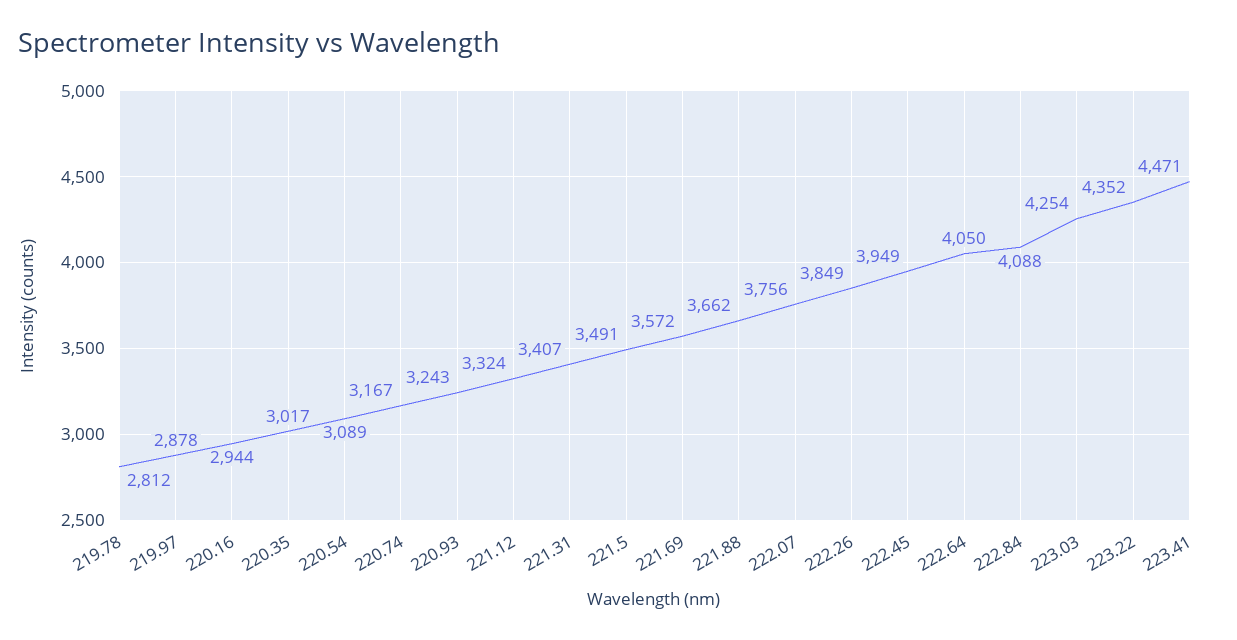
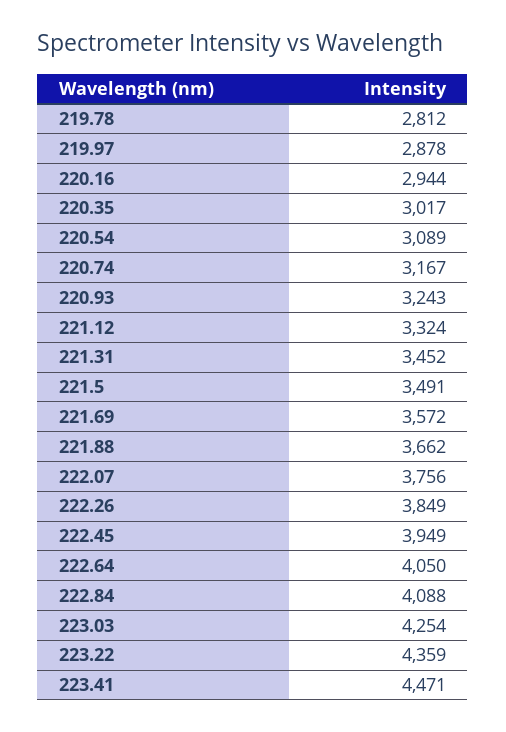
  {
    "219.78": 2812,
    "219.97": 2878,
    "220.16": 2944,
    "220.35": 3017,
    "220.54": 3089,
    "220.74": 3167,
    "220.93": 3243,
    "221.12": 3324,
-   "221.31": 3407,
+   "221.31": 3452,
    "221.5": 3491,
    "221.69": 3572,
    "221.88": 3662,
    "222.07": 3756,
    "222.26": 3849,
    "222.45": 3949,
    "222.64": 4050,
    "222.84": 4088,
    "223.03": 4254,
-   "223.22": 4352,
+   "223.22": 4359,
    "223.41": 4471
  }

